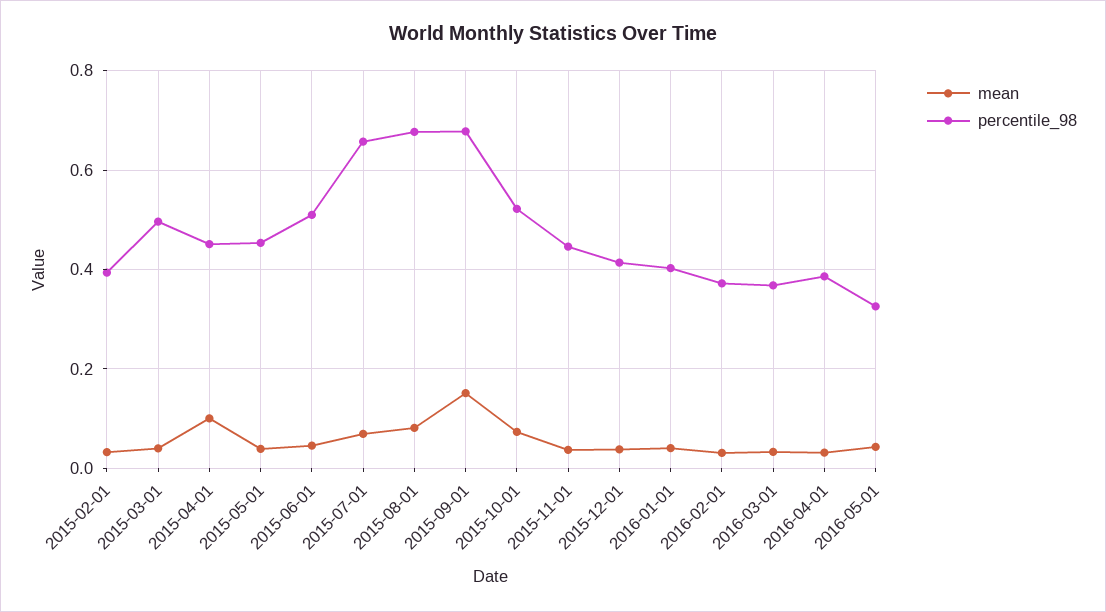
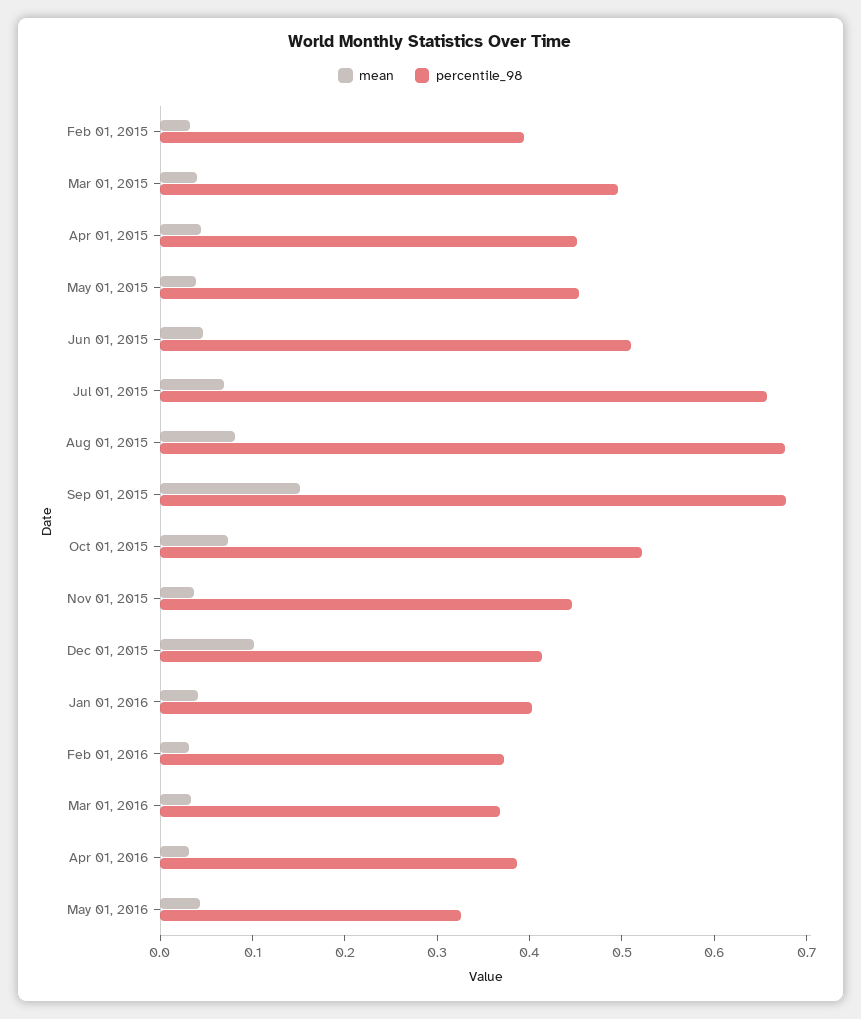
  {
    "mean": {
      "2015-02-01": 0.04,
      "2015-03-01": 0.04,
-     "2015-04-01": 0.1,
+     "2015-04-01": 0.04,
      "2015-05-01": 0.04,
      "2015-06-01": 0.04,
      "2015-07-01": 0.06,
      "2015-08-01": 0.08,
      "2015-09-01": 0.16,
      "2015-10-01": 0.08,
      "2015-11-01": 0.04,
-     "2015-12-01": 0.04,
+     "2015-12-01": 0.1,
      "2016-01-01": 0.04,
      "2016-02-01": 0.04,
      "2016-03-01": 0.04,
      "2016-04-01": 0.04,
      "2016-05-01": 0.04
    },
    "percentile_98": {
      "2015-02-01": 0.4,
      "2015-03-01": 0.5,
      "2015-04-01": 0.46,
      "2015-05-01": 0.46,
      "2015-06-01": 0.52,
      "2015-07-01": 0.66,
      "2015-08-01": 0.68,
      "2015-09-01": 0.68,
      "2015-10-01": 0.52,
      "2015-11-01": 0.44,
      "2015-12-01": 0.42,
      "2016-01-01": 0.4,
      "2016-02-01": 0.38,
      "2016-03-01": 0.36,
      "2016-04-01": 0.38,
      "2016-05-01": 0.32
    }
  }

